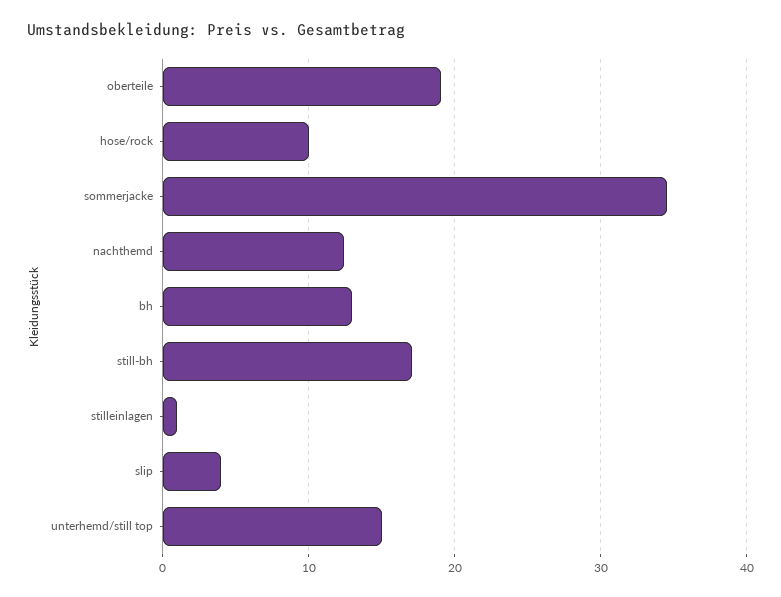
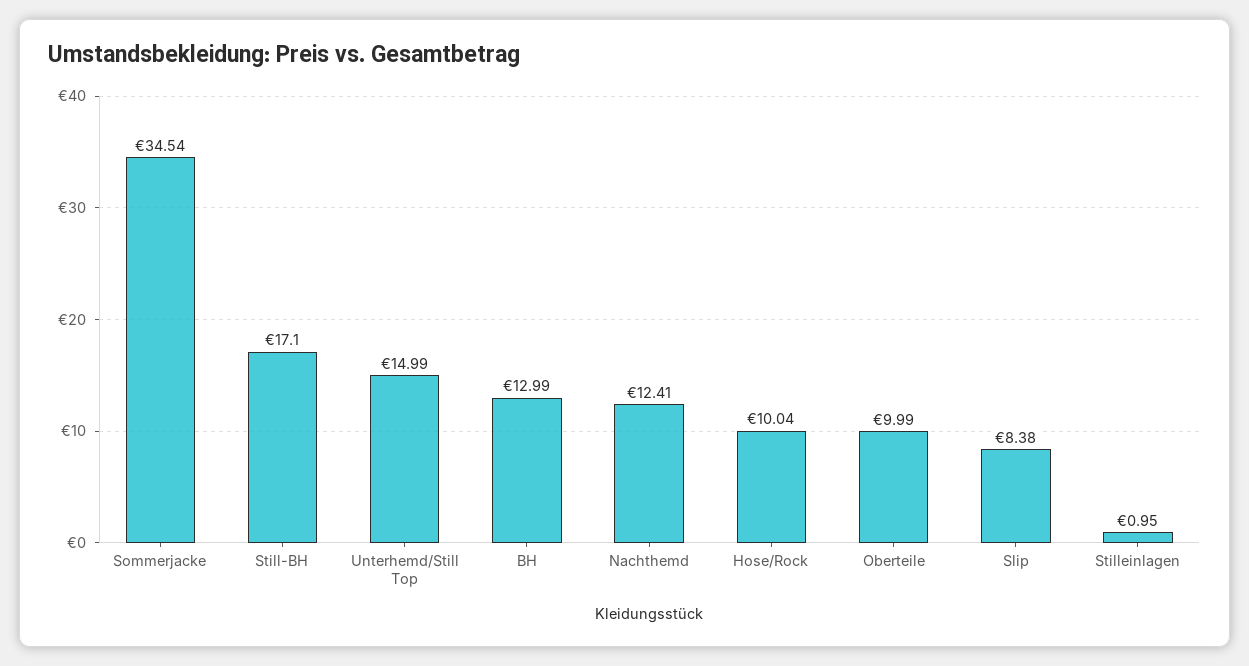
  {
-   "oberteile": 19,
+   "oberteile": 9.99,
    "hose/rock": 10.04,
    "sommerjacke": 34.54,
    "nachthemd": 12.41,
    "bh": 12.99,
    "still-bh": 17.1,
    "stilleinlagen": 0.95,
-   "slip": 4,
+   "slip": 8.38,
    "unterhemd/still top": 14.99
  }

